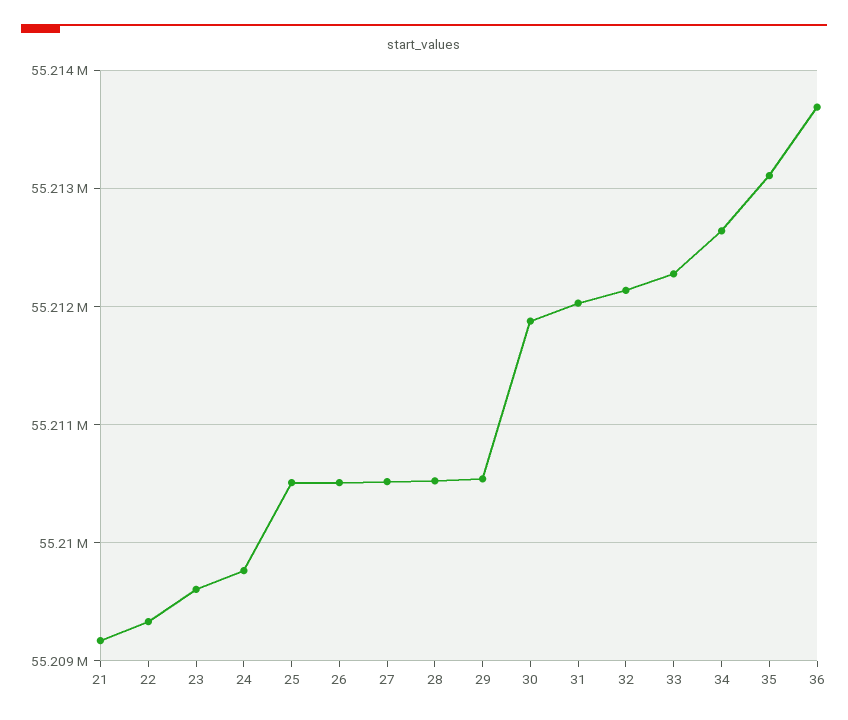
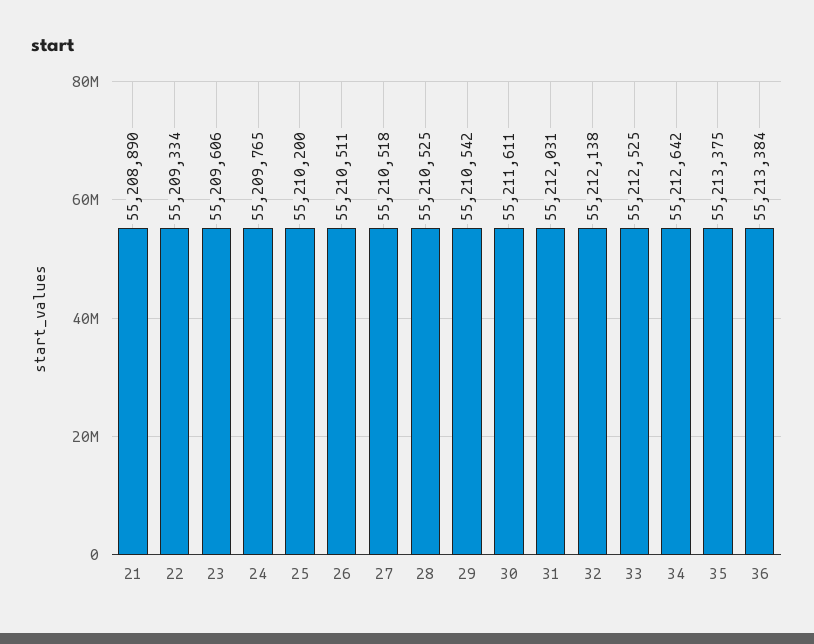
  {
-   "21": 55209200,
+   "21": 55208890,
    "22": 55209334,
    "23": 55209606,
    "24": 55209765,
-   "25": 55210500,
+   "25": 55210200,
    "26": 55210511,
    "27": 55210518,
    "28": 55210525,
    "29": 55210542,
-   "30": 55211900,
+   "30": 55211611,
    "31": 55212031,
    "32": 55212138,
-   "33": 55212300,
+   "33": 55212525,
    "34": 55212642,
-   "35": 55213100,
+   "35": 55213375,
-   "36": 55213700
+   "36": 55213384
  }

